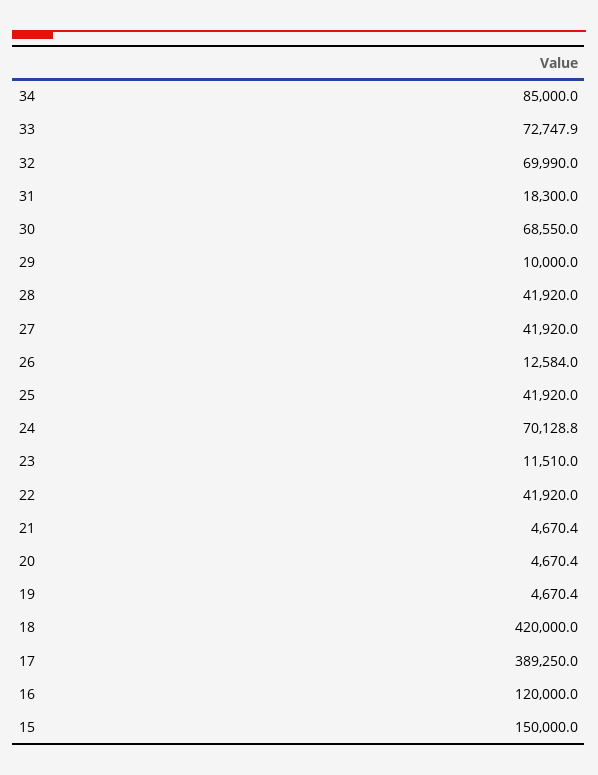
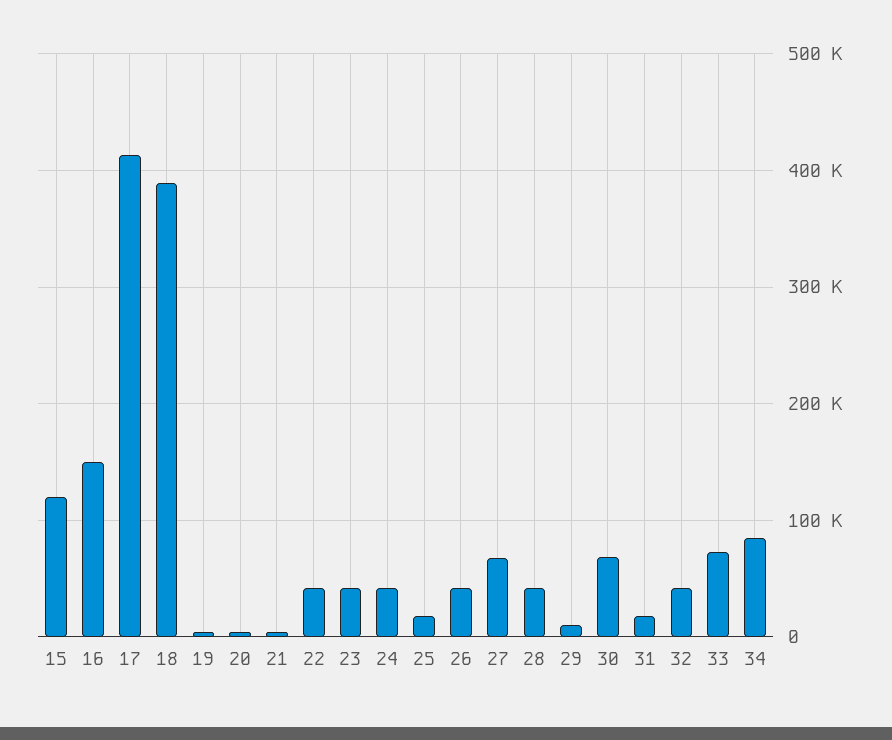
  {
    "34": 85000,
    "33": 72747.9,
-   "32": 69990,
+   "32": 40000,
    "31": 18300,
    "30": 68550,
    "29": 10000,
    "28": 41920,
-   "27": 41920,
+   "27": 70000,
-   "26": 12584,
+   "26": 40000,
-   "25": 41920,
+   "25": 20000,
-   "24": 70128.8,
+   "24": 40000,
-   "23": 11510,
+   "23": 40000,
    "22": 41920,
    "21": 4670.4,
    "20": 4670.4,
    "19": 4670.4,
-   "18": 420000,
+   "18": 390000,
-   "17": 389250,
+   "17": 410000,
-   "16": 120000,
+   "16": 150000,
-   "15": 150000
+   "15": 120000
  }

